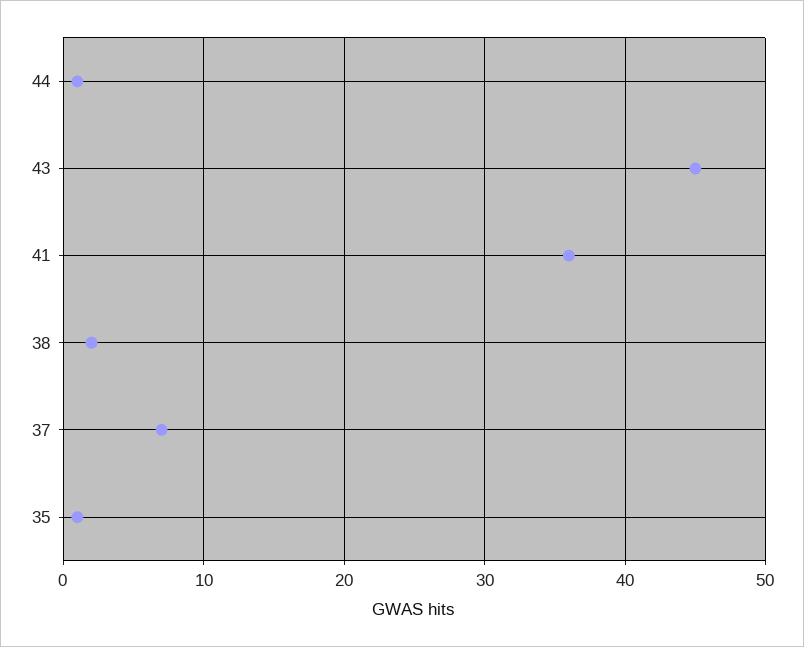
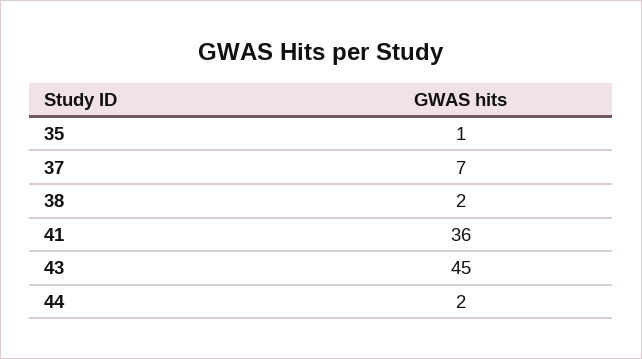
  {
-   "44": 1,
+   "44": 2,
    "43": 45,
    "41": 36,
    "38": 2,
    "37": 7,
    "35": 1
  }

